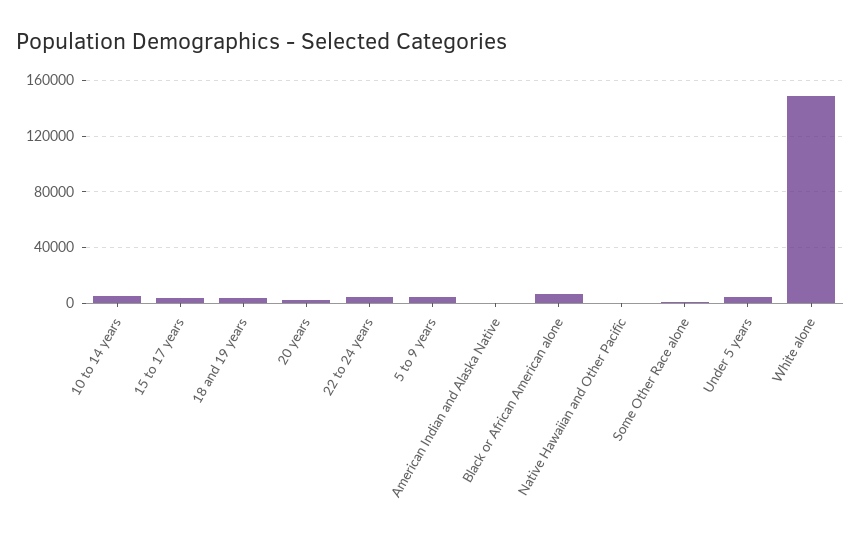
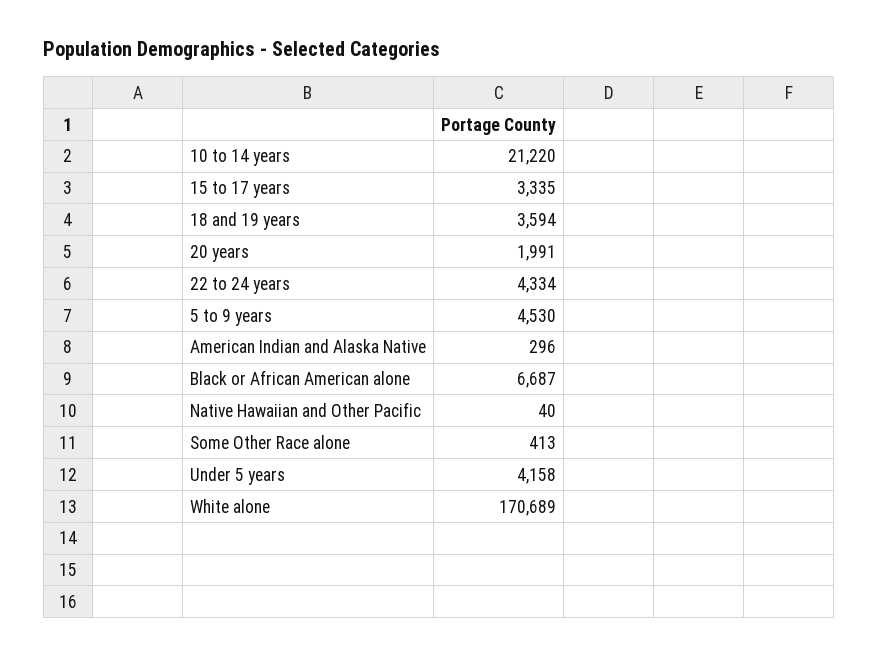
  {
-   "10 to 14 years": 5000,
+   "10 to 14 years": 21220,
    "15 to 17 years": 3335,
    "18 and 19 years": 3594,
    "20 years": 1991,
    "22 to 24 years": 4334,
    "5 to 9 years": 4530,
    "American Indian and Alaska Native": 296,
    "Black or African American alone": 6687,
    "Native Hawaiian and Other Pacific": 40,
    "Some Other Race alone": 413,
    "Under 5 years": 4158,
-   "White alone": 150000
+   "White alone": 170689
  }

